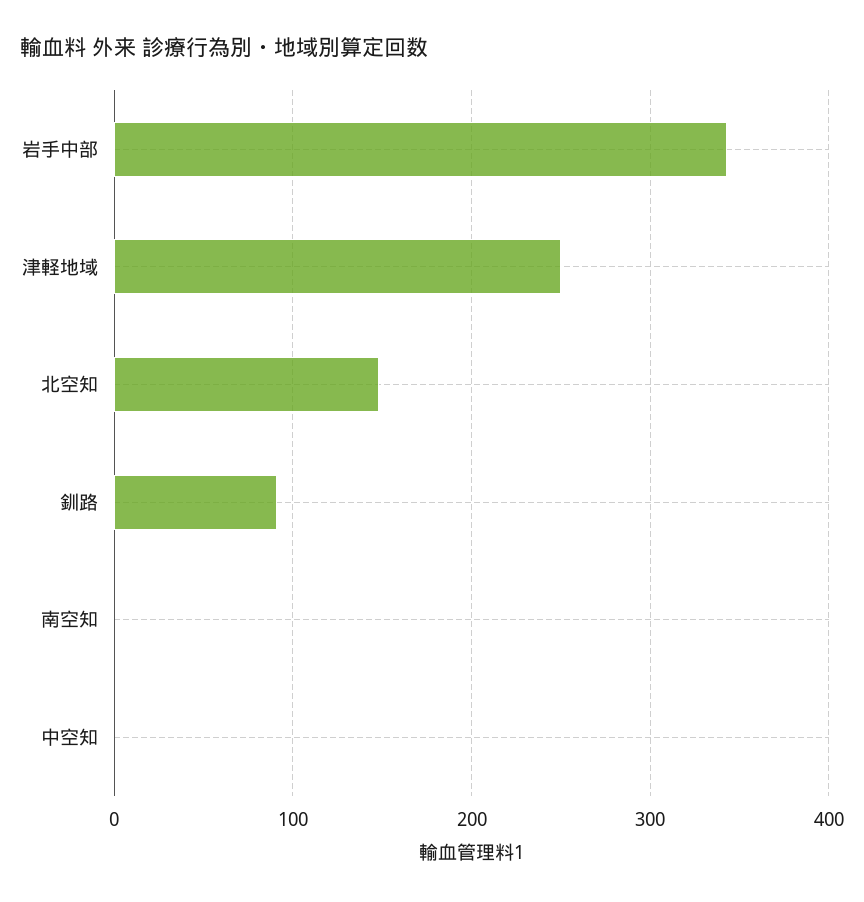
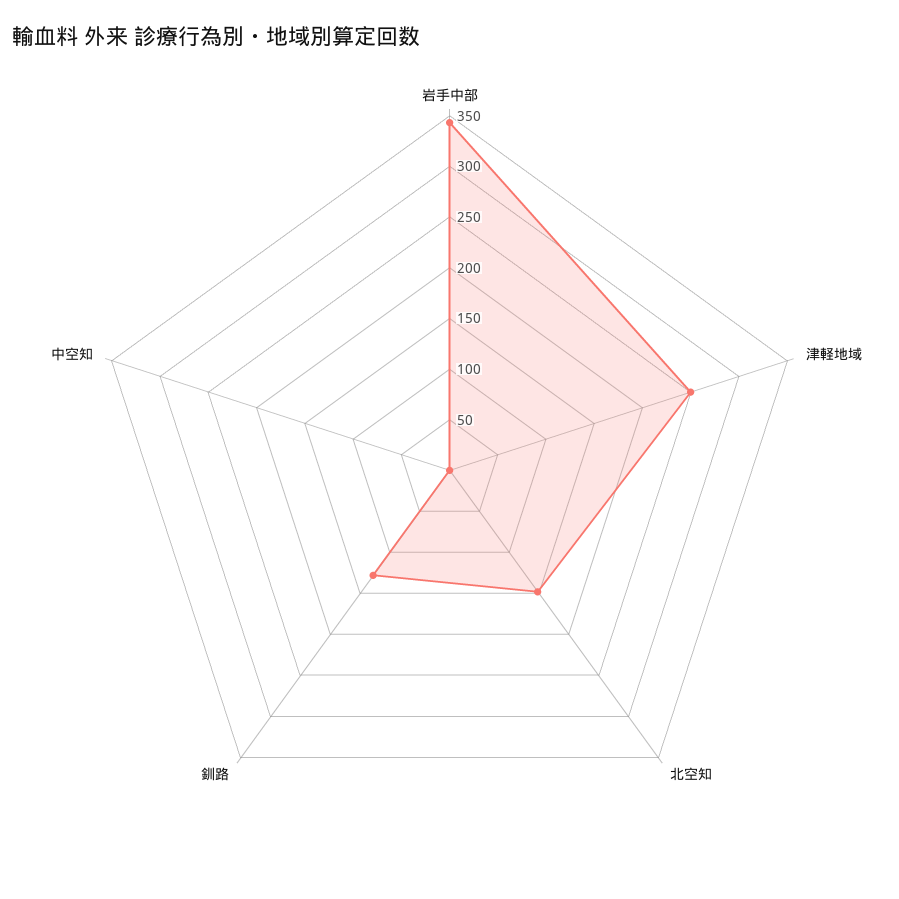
  {
    "岩手中部": 340,
    "津軽地域": 250,
    "北空知": 150,
-   "釧路": 90,
+   "釧路": 130,
-   "南空知": 0,
    "中空知": 0
  }

